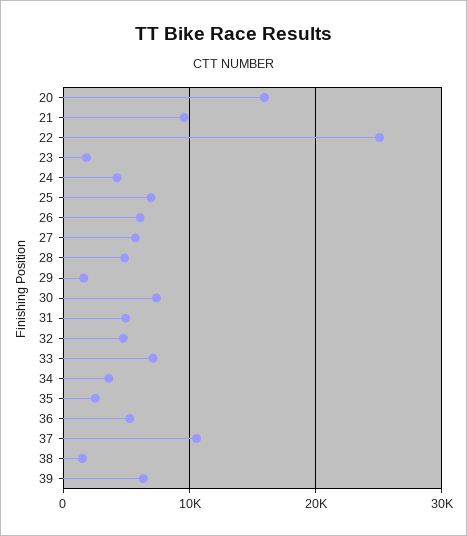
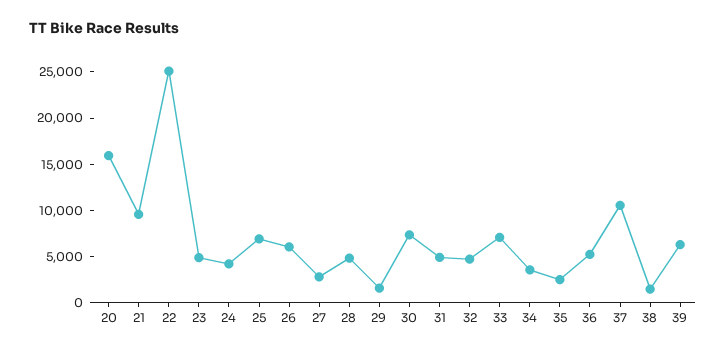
  {
    "20": 16000,
    "21": 10000,
    "22": 25000,
-   "23": 2000,
+   "23": 5000,
    "24": 4000,
    "25": 7000,
    "26": 6000,
-   "27": 6000,
+   "27": 3000,
    "28": 5000,
    "29": 2000,
    "30": 7000,
    "31": 5000,
    "32": 5000,
    "33": 7000,
    "34": 4000,
    "35": 3000,
    "36": 5000,
    "37": 11000,
    "38": 2000,
    "39": 6000
  }

